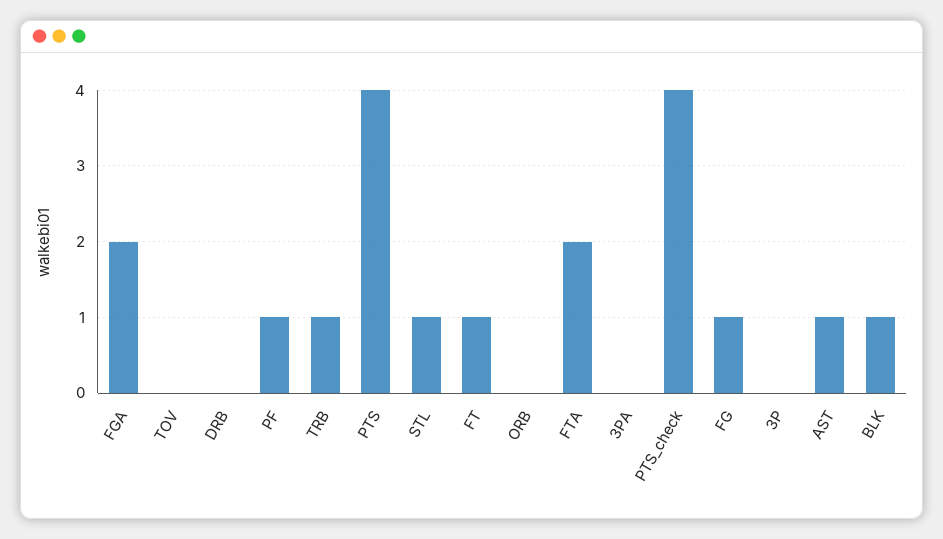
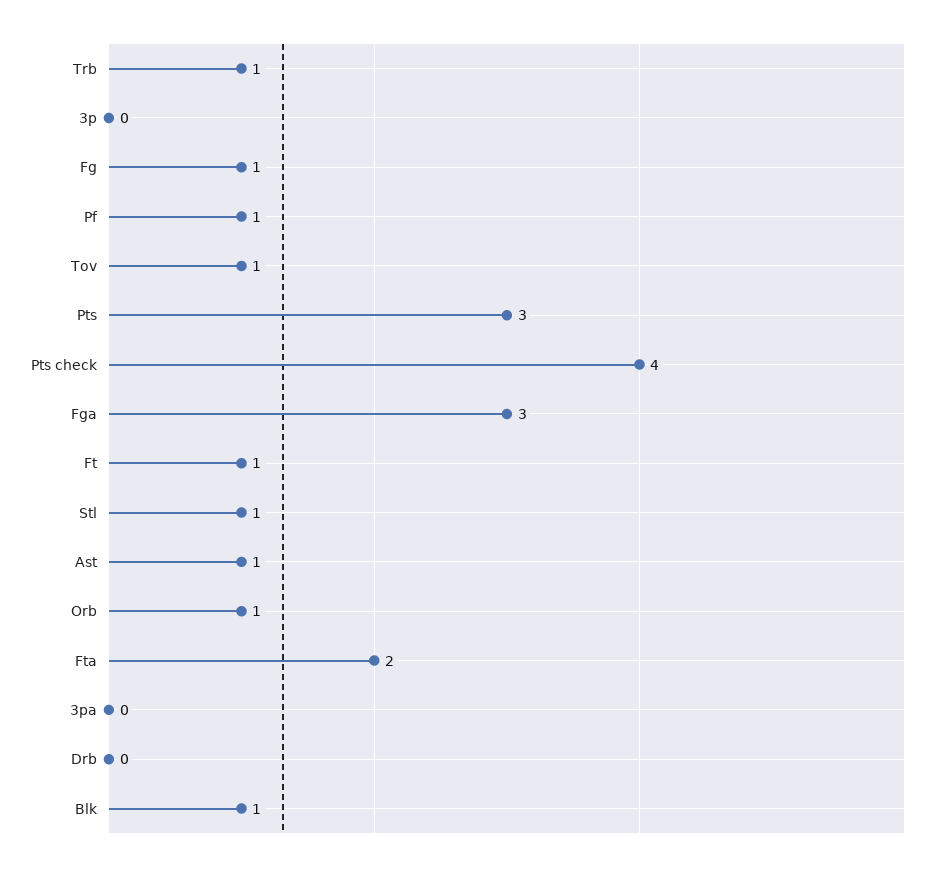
  {
-   "FGA": 2,
+   "FGA": 3,
-   "TOV": 0,
+   "TOV": 1,
    "DRB": 0,
    "PF": 1,
    "TRB": 1,
-   "PTS": 4,
+   "PTS": 3,
    "STL": 1,
    "FT": 1,
-   "ORB": 0,
+   "ORB": 1,
    "FTA": 2,
    "3PA": 0,
    "PTS_check": 4,
    "FG": 1,
    "3P": 0,
    "AST": 1,
    "BLK": 1
  }

